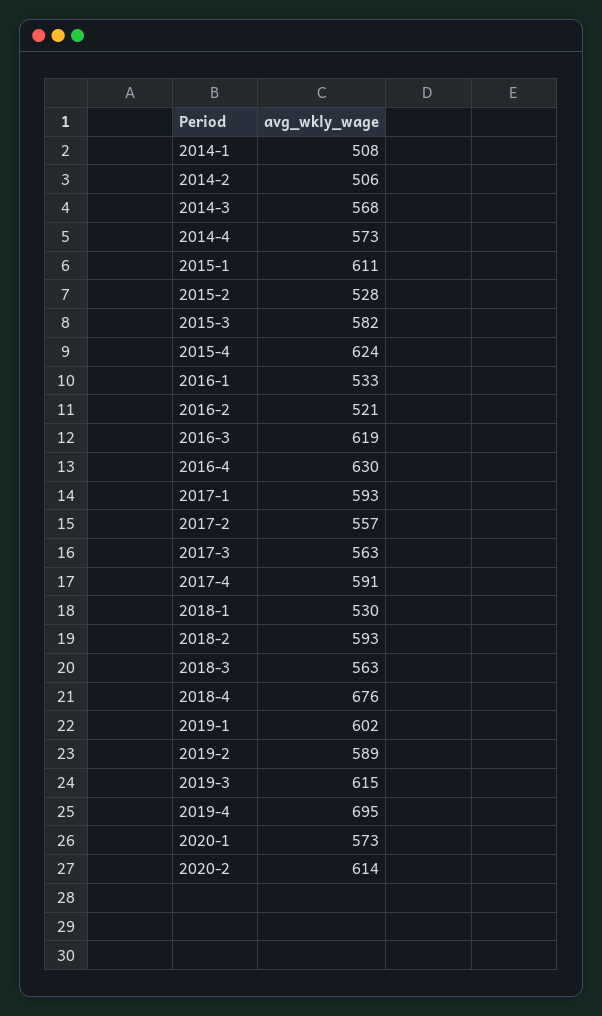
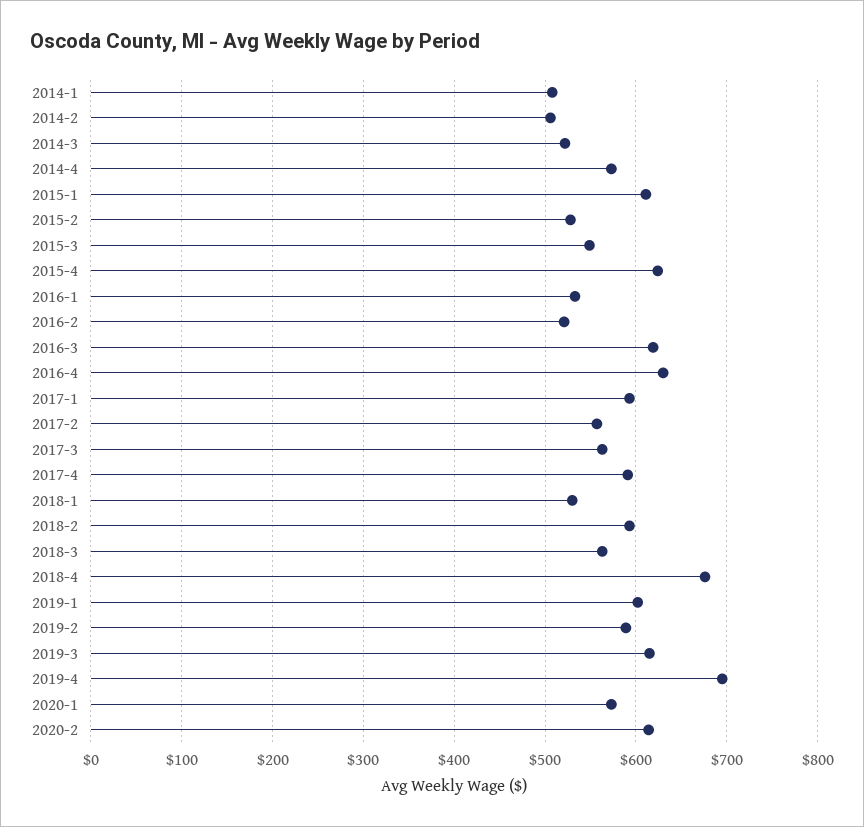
  {
    "2014-1": 508,
    "2014-2": 506,
-   "2014-3": 568,
+   "2014-3": 520,
    "2014-4": 573,
    "2015-1": 611,
    "2015-2": 528,
-   "2015-3": 582,
+   "2015-3": 550,
    "2015-4": 624,
    "2016-1": 533,
    "2016-2": 521,
    "2016-3": 619,
    "2016-4": 630,
    "2017-1": 593,
    "2017-2": 557,
    "2017-3": 563,
    "2017-4": 591,
    "2018-1": 530,
    "2018-2": 593,
    "2018-3": 563,
    "2018-4": 676,
    "2019-1": 602,
    "2019-2": 589,
    "2019-3": 615,
    "2019-4": 695,
    "2020-1": 573,
    "2020-2": 614
  }

